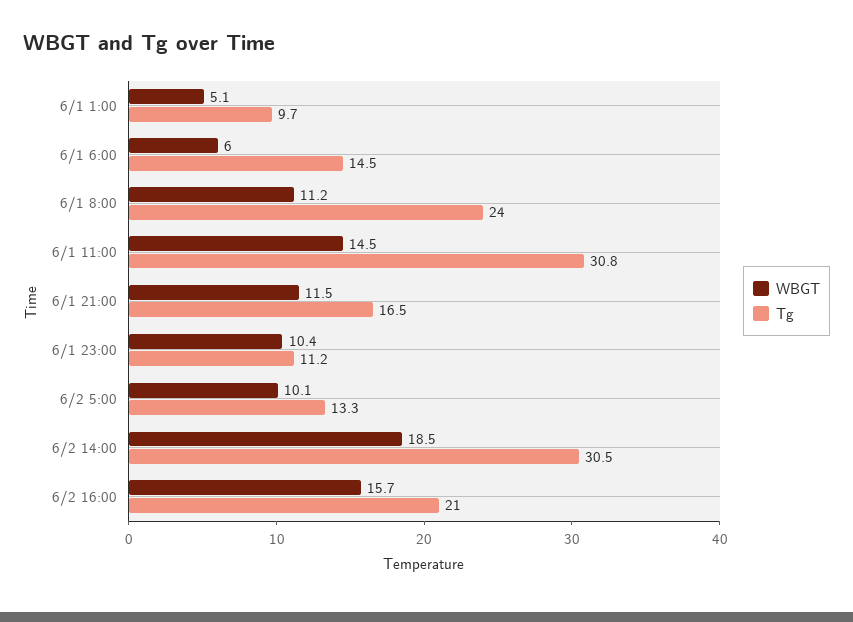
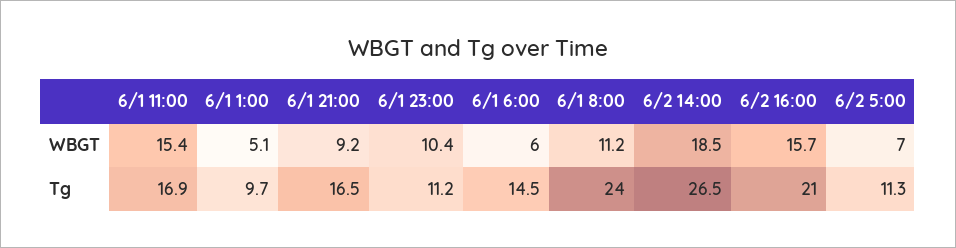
  {
    "WBGT": {
      "6/1 1:00": 5.1,
      "6/1 6:00": 6,
      "6/1 8:00": 11.2,
-     "6/1 11:00": 14.5,
+     "6/1 11:00": 15.4,
-     "6/1 21:00": 11.5,
+     "6/1 21:00": 9.2,
      "6/1 23:00": 10.4,
-     "6/2 5:00": 10.1,
+     "6/2 5:00": 7,
      "6/2 14:00": 18.5,
      "6/2 16:00": 15.7
    },
    "Tg": {
      "6/1 1:00": 9.7,
      "6/1 6:00": 14.5,
      "6/1 8:00": 24,
-     "6/1 11:00": 30.8,
+     "6/1 11:00": 16.9,
      "6/1 21:00": 16.5,
      "6/1 23:00": 11.2,
-     "6/2 5:00": 13.3,
+     "6/2 5:00": 11.3,
-     "6/2 14:00": 30.5,
+     "6/2 14:00": 26.5,
      "6/2 16:00": 21
    }
  }

